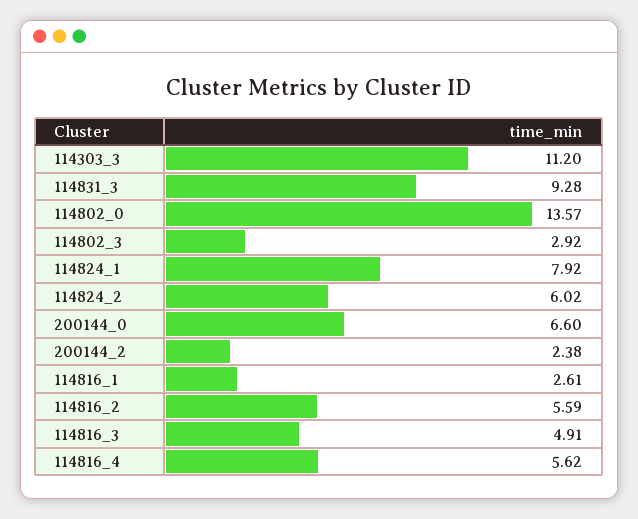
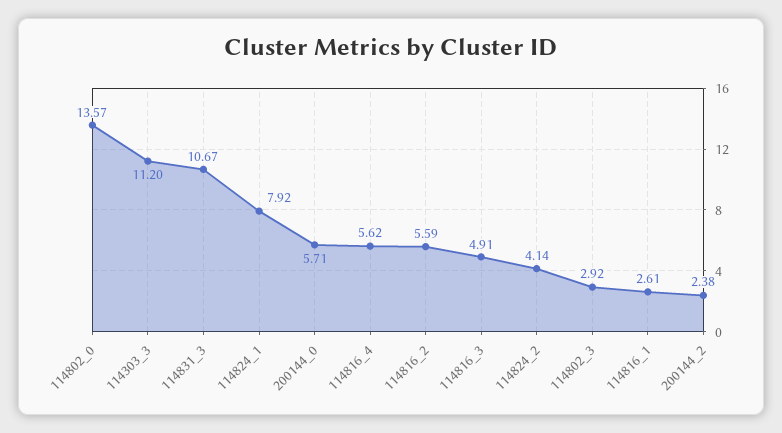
  {
    "114303_3": 11.2,
-   "114831_3": 9.28,
+   "114831_3": 10.67,
    "114802_0": 13.57,
    "114802_3": 2.92,
    "114824_1": 7.92,
-   "114824_2": 6.02,
+   "114824_2": 4.14,
-   "200144_0": 6.6,
+   "200144_0": 5.71,
    "200144_2": 2.38,
    "114816_1": 2.61,
    "114816_2": 5.59,
    "114816_3": 4.91,
    "114816_4": 5.62
  }

